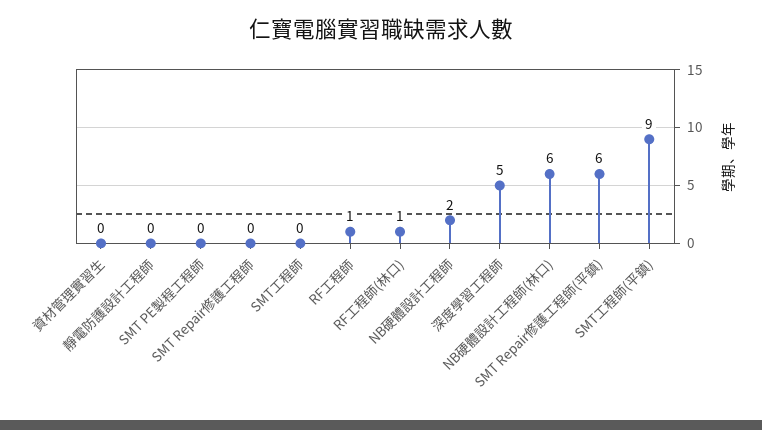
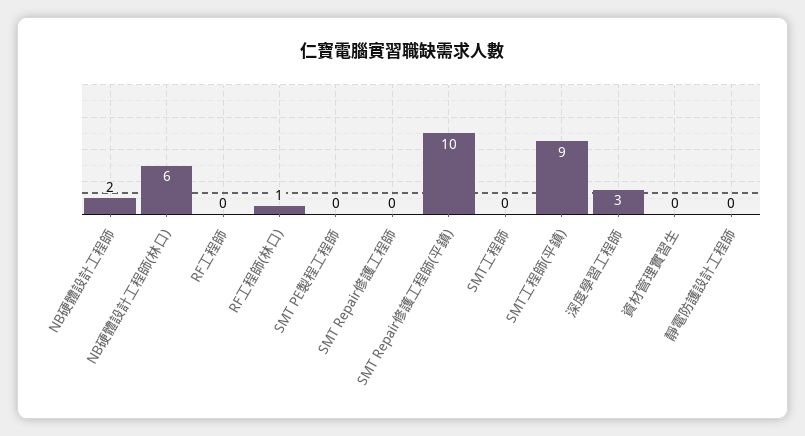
  {
    "資材管理實習生": 0,
    "靜電防護設計工程師": 0,
    "SMT PE製程工程師": 0,
    "SMT Repair修護工程師": 0,
    "SMT工程師": 0,
-   "RF工程師": 1,
+   "RF工程師": 0,
    "RF工程師(林口)": 1,
    "NB硬體設計工程師": 2,
-   "深度學習工程師": 5,
+   "深度學習工程師": 3,
    "NB硬體設計工程師(林口)": 6,
-   "SMT Repair修護工程師(平鎮)": 6,
+   "SMT Repair修護工程師(平鎮)": 10,
    "SMT工程師(平鎮)": 9
  }

